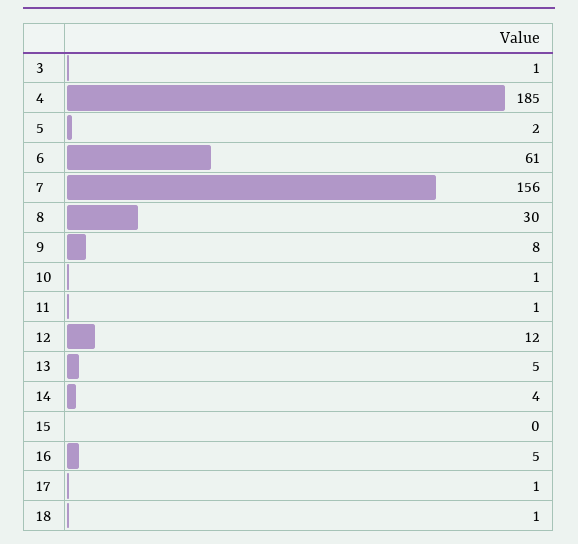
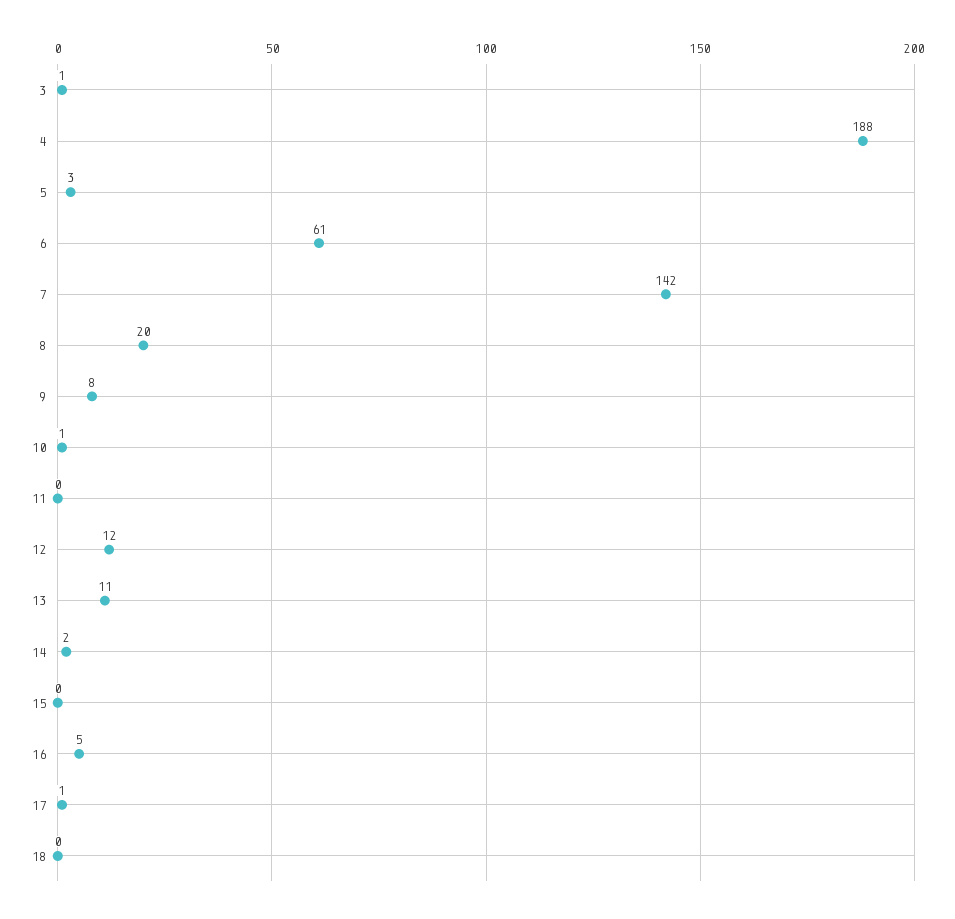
  {
    "3": 1,
-   "4": 185,
+   "4": 188,
-   "5": 2,
+   "5": 3,
    "6": 61,
-   "7": 156,
+   "7": 142,
-   "8": 30,
+   "8": 20,
    "9": 8,
    "10": 1,
-   "11": 1,
+   "11": 0,
    "12": 12,
-   "13": 5,
+   "13": 11,
-   "14": 4,
+   "14": 2,
    "15": 0,
    "16": 5,
    "17": 1,
-   "18": 1
+   "18": 0
  }

